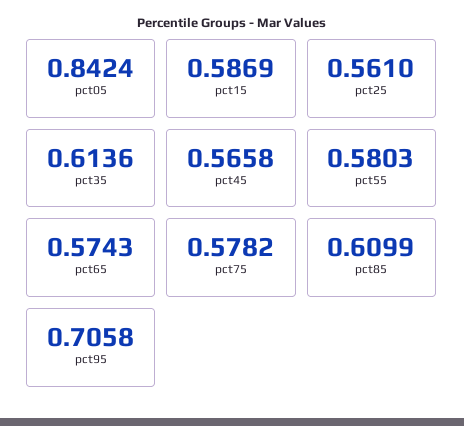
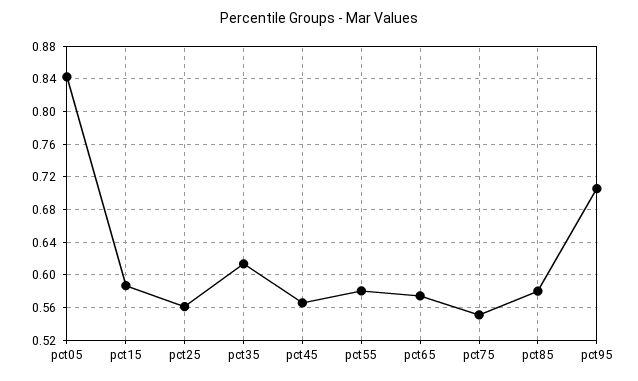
  {
    "pct05": 0.8424,
    "pct15": 0.5869,
    "pct25": 0.561,
    "pct35": 0.6136,
    "pct45": 0.5658,
    "pct55": 0.5803,
    "pct65": 0.5743,
-   "pct75": 0.5782,
+   "pct75": 0.55,
-   "pct85": 0.6099,
+   "pct85": 0.58,
    "pct95": 0.7058
  }

